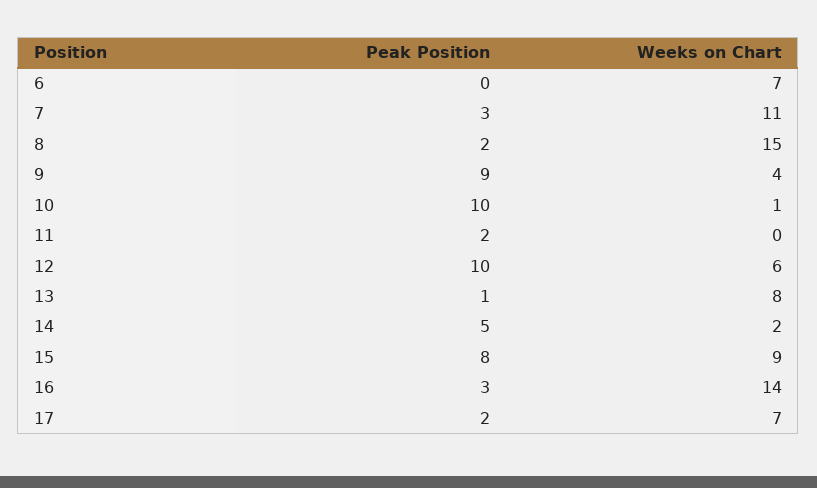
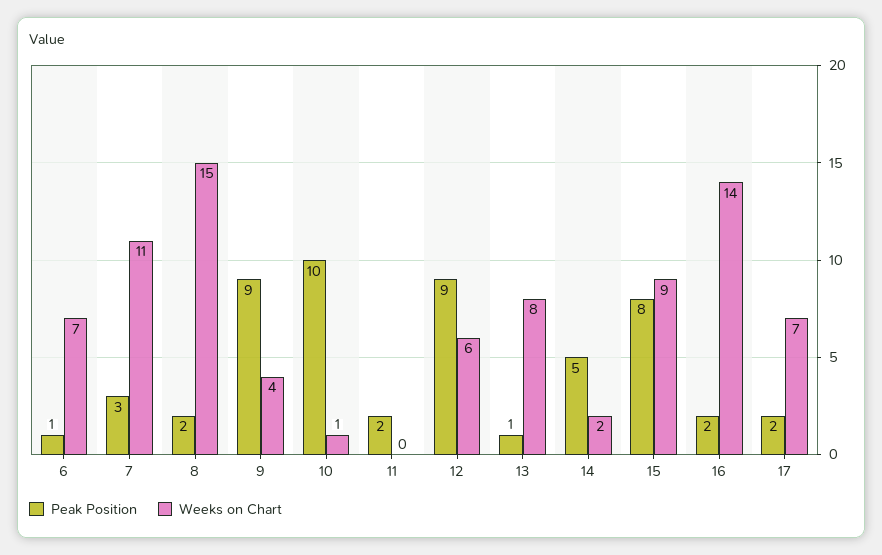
  {
    "Peak Position": {
-     "6": 0,
+     "6": 1,
      "7": 3,
      "8": 2,
      "9": 9,
      "10": 10,
      "11": 2,
-     "12": 10,
+     "12": 9,
      "13": 1,
      "14": 5,
      "15": 8,
-     "16": 3,
+     "16": 2,
      "17": 2
    },
    "Weeks on Chart": {
      "6": 7,
      "7": 11,
      "8": 15,
      "9": 4,
      "10": 1,
      "11": 0,
      "12": 6,
      "13": 8,
      "14": 2,
      "15": 9,
      "16": 14,
      "17": 7
    }
  }

